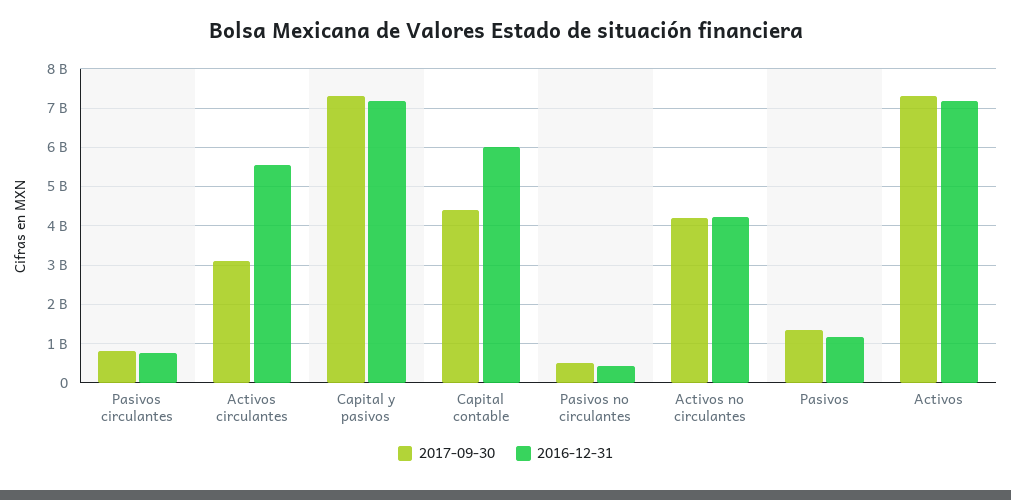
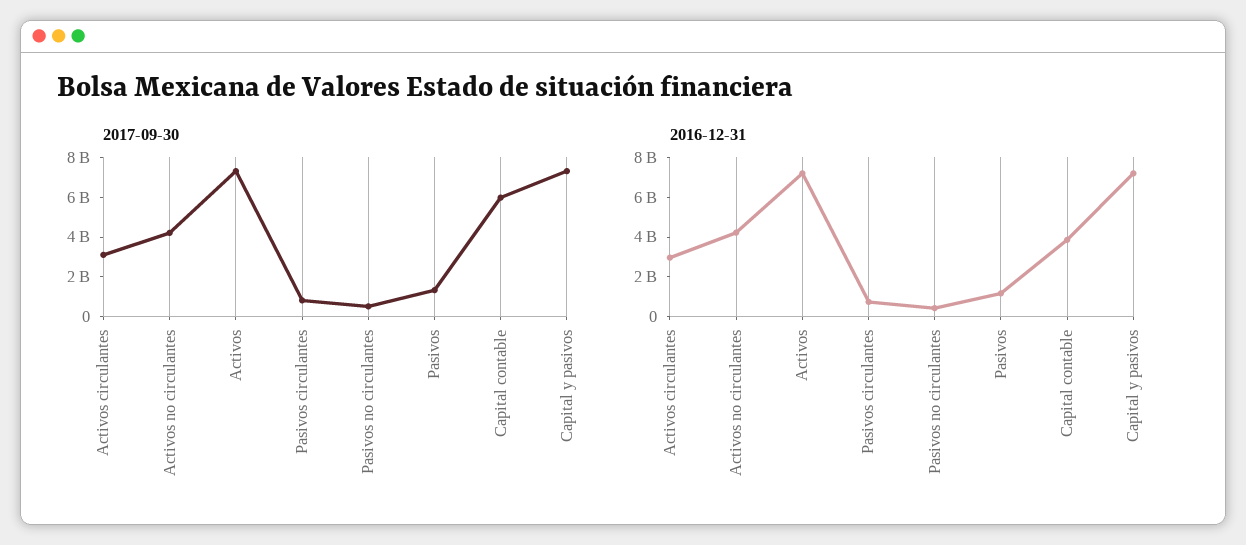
  {
    "2017-09-30": {
      "Pasivos circulantes": 800000000,
      "Activos circulantes": 3200000000,
      "Capital y pasivos": 7400000000,
-     "Capital contable": 4400000000,
+     "Capital contable": 6000000000,
      "Pasivos no circulantes": 600000000,
      "Activos no circulantes": 4200000000,
      "Pasivos": 1400000000,
      "Activos": 7400000000
    },
    "2016-12-31": {
      "Pasivos circulantes": 800000000,
-     "Activos circulantes": 5600000000,
+     "Activos circulantes": 3000000000,
      "Capital y pasivos": 7200000000,
-     "Capital contable": 6000000000,
+     "Capital contable": 4000000000,
      "Pasivos no circulantes": 400000000,
      "Activos no circulantes": 4200000000,
      "Pasivos": 1200000000,
      "Activos": 7200000000
    }
  }

